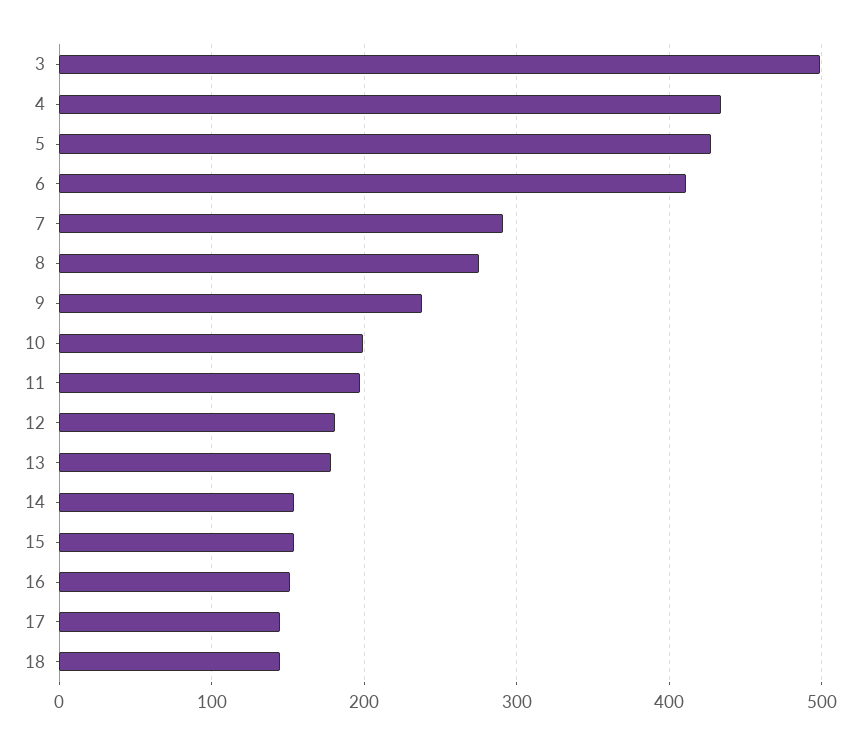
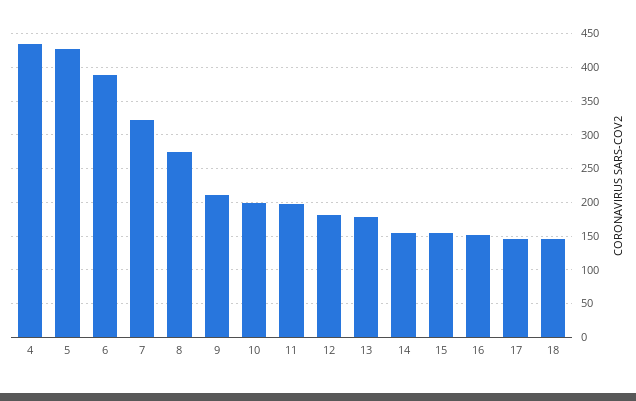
  {
-   "3": 500,
    "4": 430,
    "5": 430,
-   "6": 410,
+   "6": 390,
-   "7": 290,
+   "7": 320,
    "8": 280,
-   "9": 240,
+   "9": 210,
    "10": 200,
    "11": 200,
    "12": 180,
    "13": 180,
    "14": 150,
    "15": 150,
    "16": 150,
    "17": 150,
    "18": 150
  }

